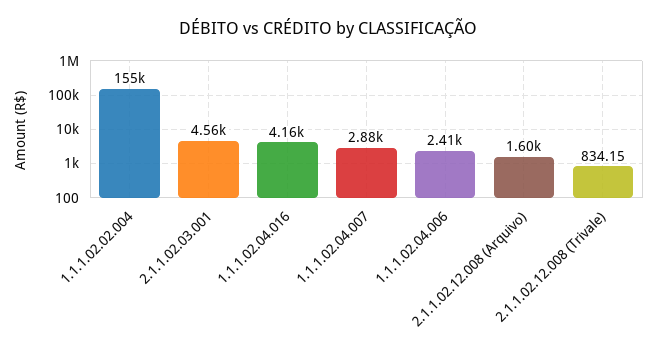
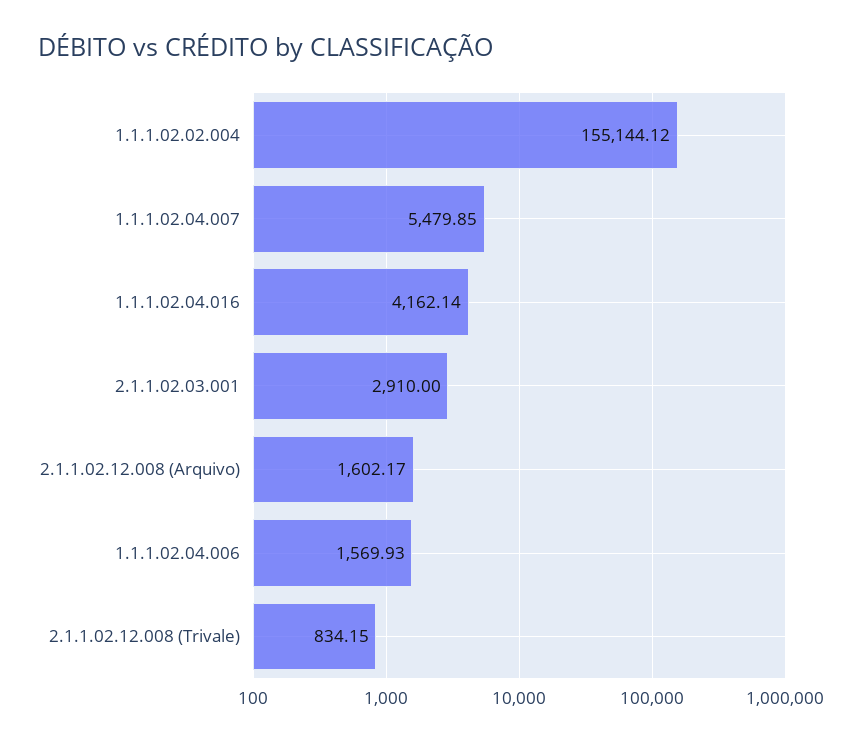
  {
    "1.1.1.02.02.004": 155144.12,
-   "2.1.1.02.03.001": 4560,
+   "2.1.1.02.03.001": 2910,
    "1.1.1.02.04.016": 4162.14,
-   "1.1.1.02.04.007": 2880,
+   "1.1.1.02.04.007": 5479.85,
-   "1.1.1.02.04.006": 2410,
+   "1.1.1.02.04.006": 1569.93,
    "2.1.1.02.12.008 (Arquivo)": 1602.17,
    "2.1.1.02.12.008 (Trivale)": 834.15
  }

